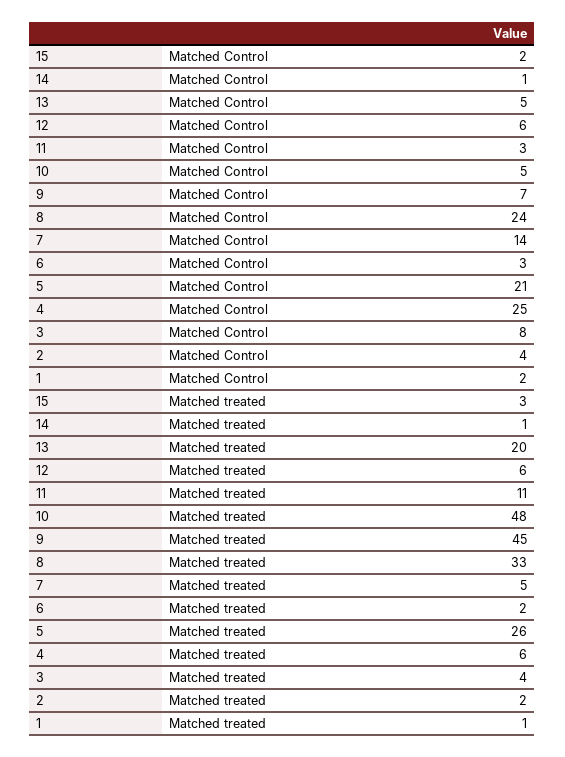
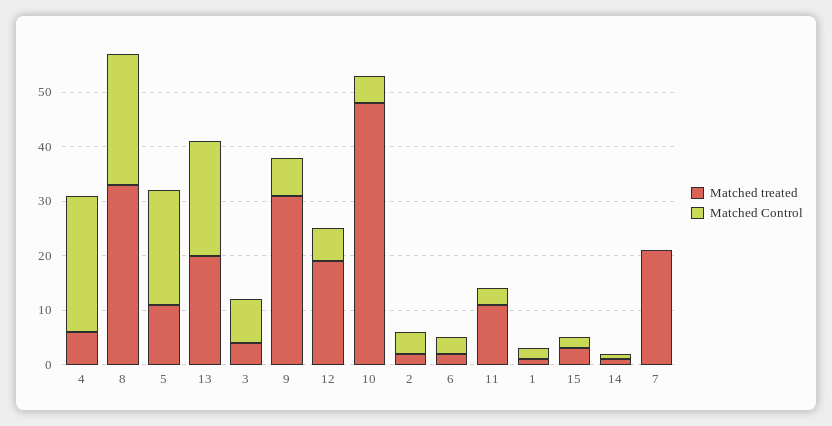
  {
    "Matched Control": {
      "15": 2,
      "14": 1,
-     "13": 5,
+     "13": 20,
      "12": 6,
      "11": 3,
      "10": 5,
      "9": 7,
      "8": 24,
-     "7": 14,
+     "7": 0,
      "6": 3,
      "5": 21,
      "4": 25,
      "3": 8,
      "2": 4,
      "1": 2
    },
    "Matched treated": {
      "15": 3,
      "14": 1,
      "13": 20,
-     "12": 6,
+     "12": 20,
      "11": 11,
      "10": 48,
-     "9": 45,
+     "9": 30,
      "8": 33,
-     "7": 5,
+     "7": 20,
      "6": 2,
-     "5": 26,
+     "5": 10,
      "4": 6,
      "3": 4,
      "2": 2,
      "1": 1
    }
  }

